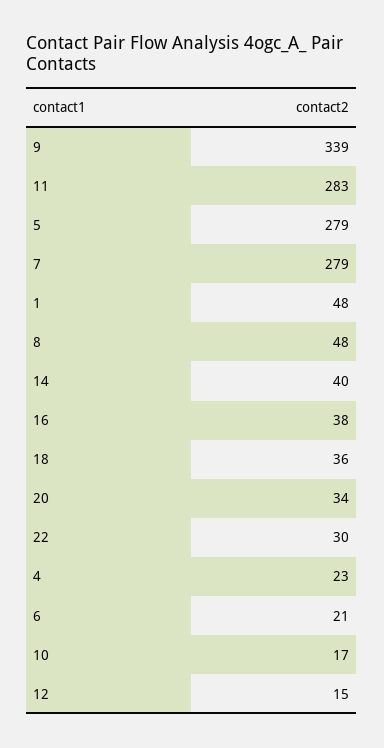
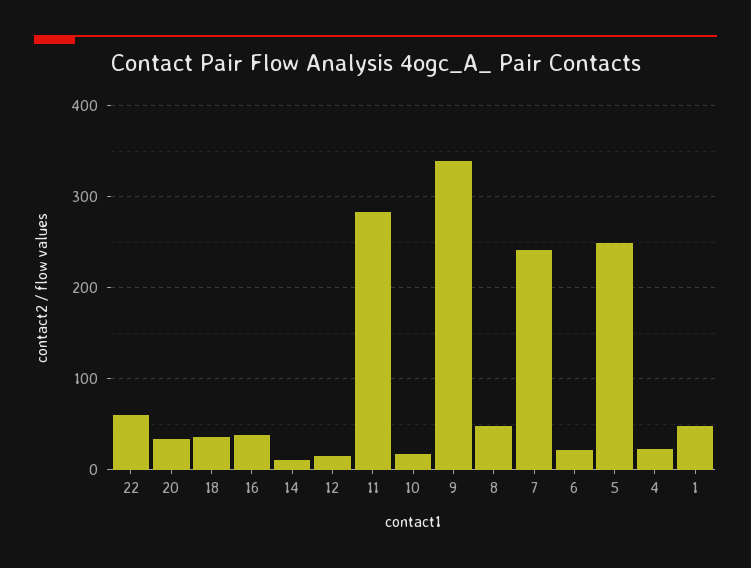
  {
    "9": 339,
    "11": 283,
-   "5": 279,
+   "5": 250,
-   "7": 279,
+   "7": 240,
    "1": 48,
    "8": 48,
-   "14": 40,
+   "14": 10,
    "16": 38,
    "18": 36,
    "20": 34,
-   "22": 30,
+   "22": 60,
    "4": 23,
    "6": 21,
    "10": 17,
    "12": 15
  }

